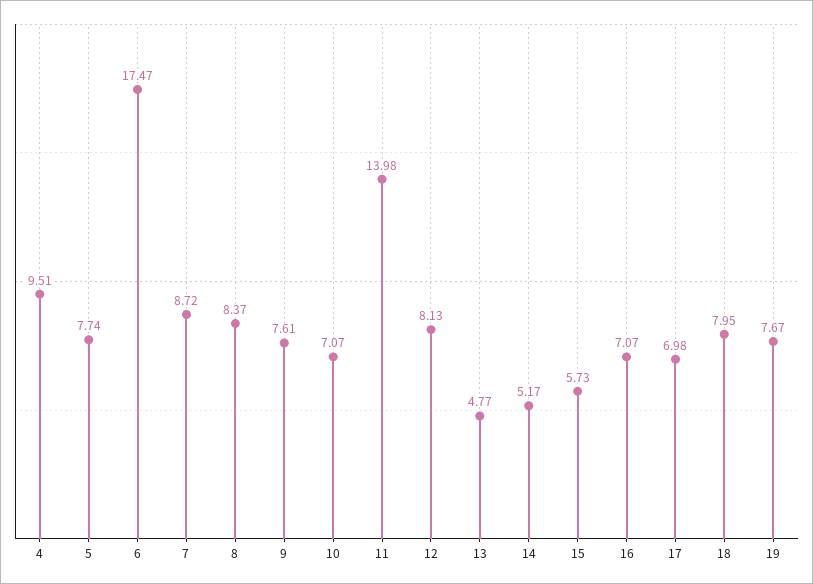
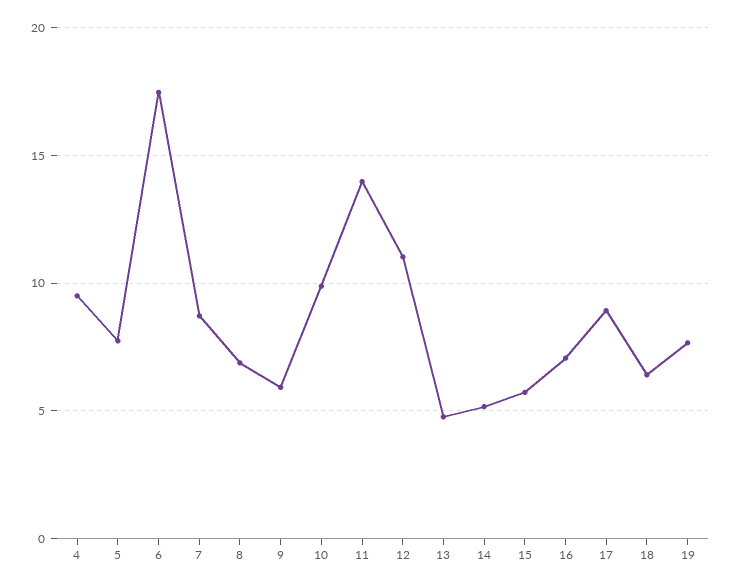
  {
    "4": 9.51,
    "5": 7.74,
    "6": 17.47,
    "7": 8.72,
-   "8": 8.37,
+   "8": 7,
-   "9": 7.61,
+   "9": 6,
-   "10": 7.07,
+   "10": 10,
    "11": 13.98,
-   "12": 8.13,
+   "12": 11,
    "13": 4.77,
    "14": 5.17,
    "15": 5.73,
    "16": 7.07,
-   "17": 6.98,
+   "17": 9,
-   "18": 7.95,
+   "18": 6.5,
    "19": 7.67
  }

